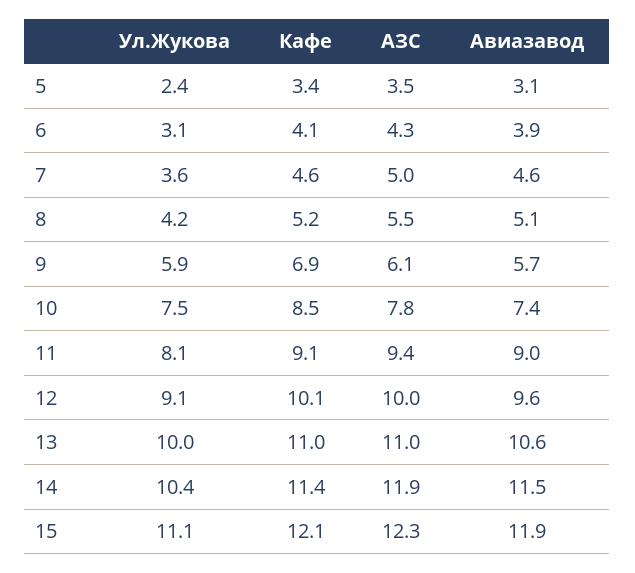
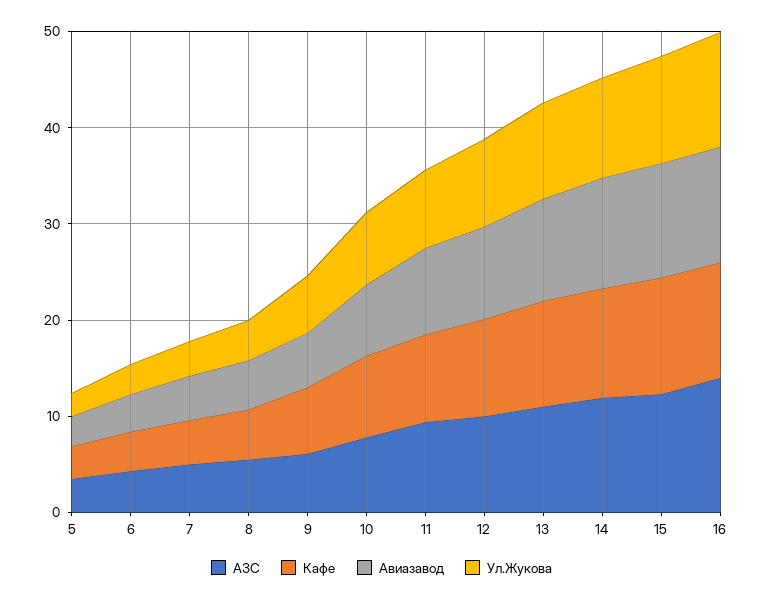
  {
    "Ул.Жукова": {
      "5": 2.4,
      "6": 3.1,
      "7": 3.6,
      "8": 4.2,
      "9": 5.9,
      "10": 7.5,
      "11": 8.1,
      "12": 9.1,
      "13": 10,
      "14": 10.4,
-     "15": 11.1
+     "15": 11.1,
+     "16": 12
    },
    "Кафе": {
      "5": 3.4,
      "6": 4.1,
      "7": 4.6,
      "8": 5.2,
      "9": 6.9,
      "10": 8.5,
      "11": 9.1,
      "12": 10.1,
      "13": 11,
      "14": 11.4,
-     "15": 12.1
+     "15": 12.1,
+     "16": 12
    },
    "АЗС": {
      "5": 3.5,
      "6": 4.3,
      "7": 5,
      "8": 5.5,
      "9": 6.1,
      "10": 7.8,
      "11": 9.4,
      "12": 10,
      "13": 11,
      "14": 11.9,
-     "15": 12.3
+     "15": 12.3,
+     "16": 14
    },
    "Авиазавод": {
      "5": 3.1,
      "6": 3.9,
      "7": 4.6,
      "8": 5.1,
      "9": 5.7,
      "10": 7.4,
      "11": 9,
      "12": 9.6,
      "13": 10.6,
      "14": 11.5,
-     "15": 11.9
+     "15": 11.9,
+     "16": 12
    }
  }

